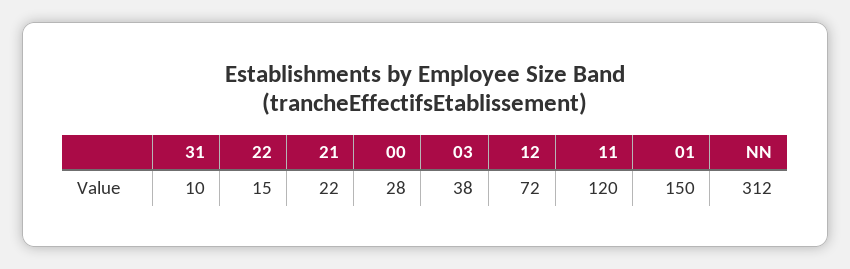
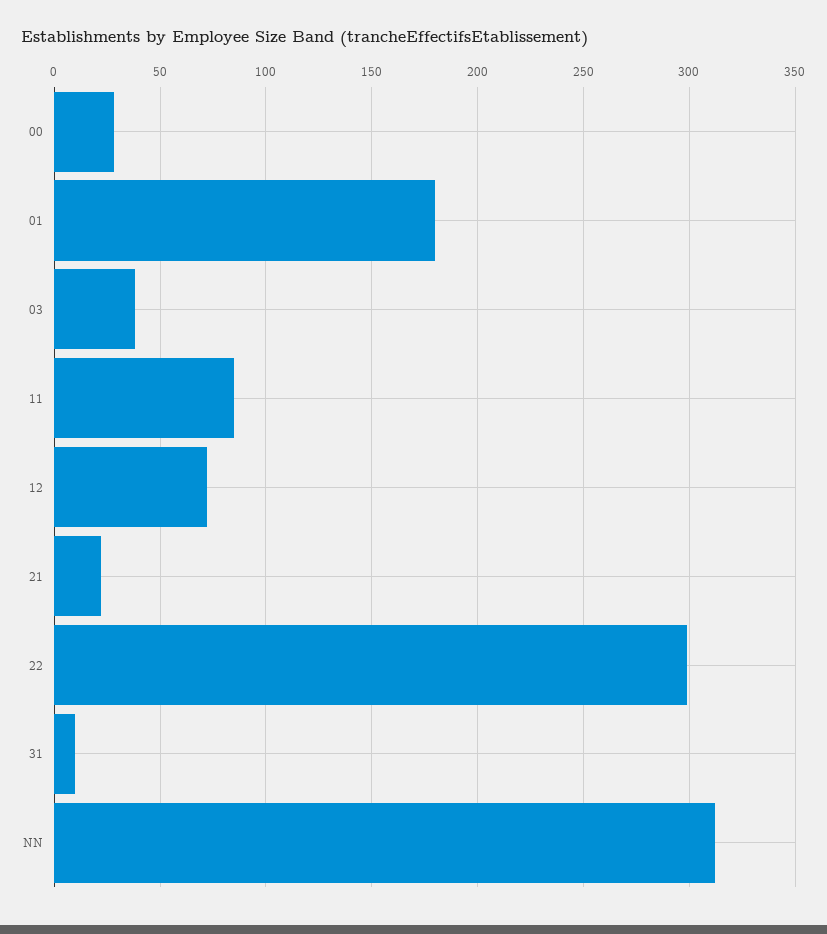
  {
    "31": 10,
-   "22": 15,
+   "22": 300,
    "21": 22,
    "00": 28,
    "03": 38,
    "12": 72,
-   "11": 120,
+   "11": 85,
-   "01": 150,
+   "01": 180,
    "NN": 312
  }

